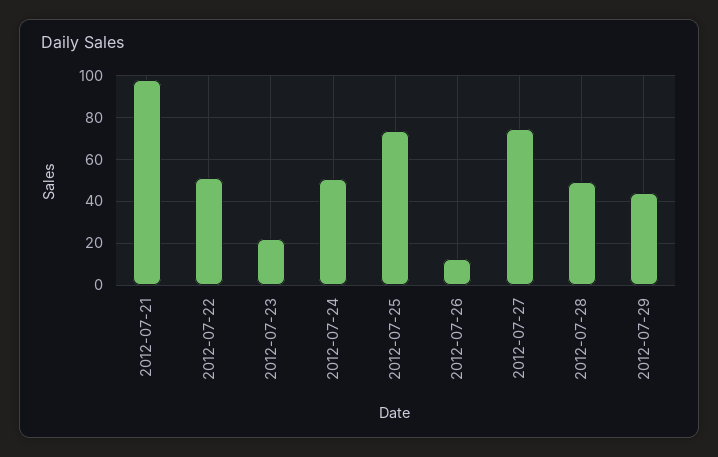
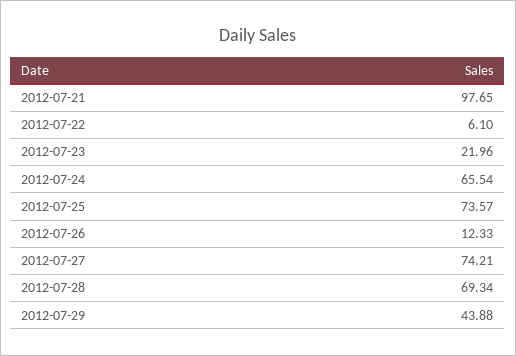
  {
    "2012-07-21": 97.65,
-   "2012-07-22": 50,
+   "2012-07-22": 6.1,
    "2012-07-23": 21.96,
-   "2012-07-24": 50,
+   "2012-07-24": 65.54,
    "2012-07-25": 73.57,
    "2012-07-26": 12.33,
    "2012-07-27": 74.21,
-   "2012-07-28": 50,
+   "2012-07-28": 69.34,
    "2012-07-29": 43.88
  }

